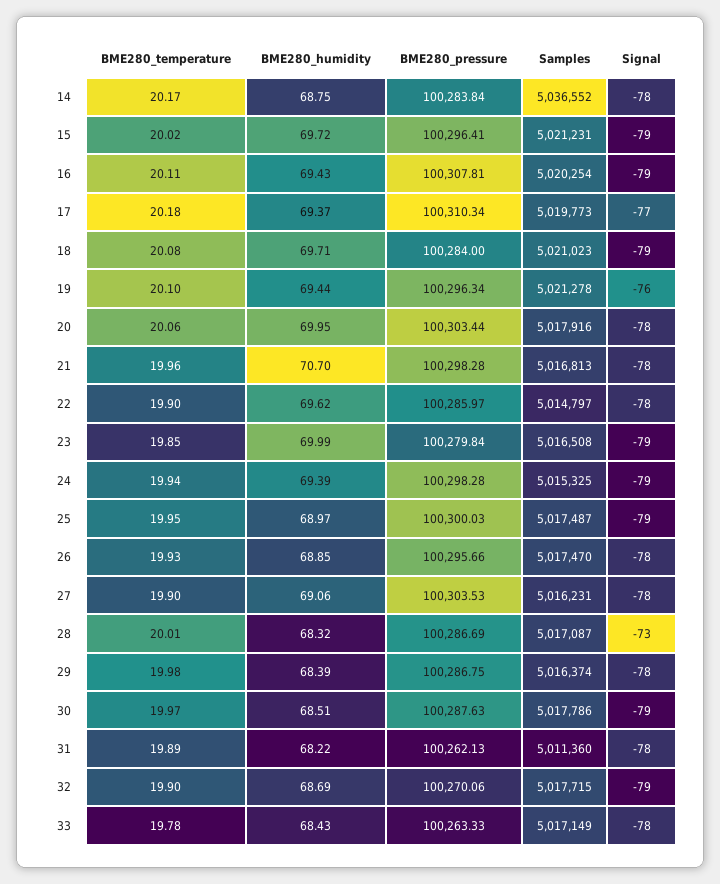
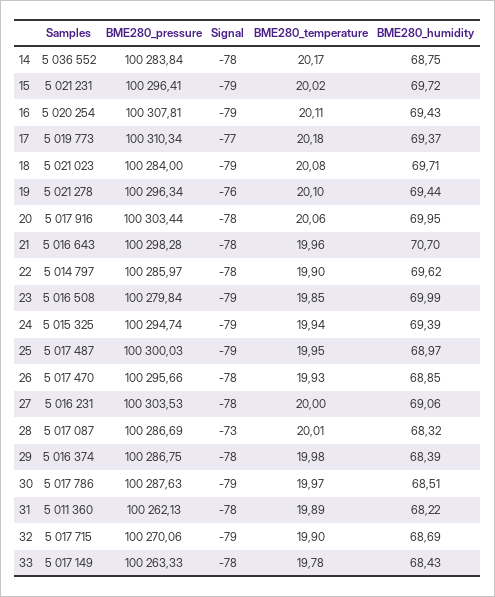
  {
    "BME280_temperature": {
      "14": 20.17,
      "15": 20.02,
      "16": 20.11,
      "17": 20.18,
      "18": 20.08,
      "19": 20.1,
      "20": 20.06,
      "21": 19.96,
      "22": 19.9,
      "23": 19.85,
      "24": 19.94,
      "25": 19.95,
      "26": 19.93,
-     "27": 19.9,
+     "27": 20,
      "28": 20.01,
      "29": 19.98,
      "30": 19.97,
      "31": 19.89,
      "32": 19.9,
      "33": 19.78
    },
    "BME280_humidity": {
      "14": 68.75,
      "15": 69.72,
      "16": 69.43,
      "17": 69.37,
      "18": 69.71,
      "19": 69.44,
      "20": 69.95,
      "21": 70.7,
      "22": 69.62,
      "23": 69.99,
      "24": 69.39,
      "25": 68.97,
      "26": 68.85,
      "27": 69.06,
      "28": 68.32,
      "29": 68.39,
      "30": 68.51,
      "31": 68.22,
      "32": 68.69,
      "33": 68.43
    },
    "BME280_pressure": {
      "14": 100283.84,
      "15": 100296.41,
      "16": 100307.81,
      "17": 100310.34,
      "18": 100284,
      "19": 100296.34,
      "20": 100303.44,
      "21": 100298.28,
      "22": 100285.97,
      "23": 100279.84,
-     "24": 100298.28,
+     "24": 100294.74,
      "25": 100300.03,
      "26": 100295.66,
      "27": 100303.53,
      "28": 100286.69,
      "29": 100286.75,
      "30": 100287.63,
      "31": 100262.13,
      "32": 100270.06,
      "33": 100263.33
    },
    "Samples": {
      "14": 5036552,
      "15": 5021231,
      "16": 5020254,
      "17": 5019773,
      "18": 5021023,
      "19": 5021278,
      "20": 5017916,
-     "21": 5016813,
+     "21": 5016643,
      "22": 5014797,
      "23": 5016508,
      "24": 5015325,
      "25": 5017487,
      "26": 5017470,
      "27": 5016231,
      "28": 5017087,
      "29": 5016374,
      "30": 5017786,
      "31": 5011360,
      "32": 5017715,
      "33": 5017149
    },
    "Signal": {
      "14": -78,
      "15": -79,
      "16": -79,
      "17": -77,
      "18": -79,
      "19": -76,
      "20": -78,
      "21": -78,
      "22": -78,
      "23": -79,
      "24": -79,
      "25": -79,
      "26": -78,
      "27": -78,
      "28": -73,
      "29": -78,
      "30": -79,
      "31": -78,
      "32": -79,
      "33": -78
    }
  }

